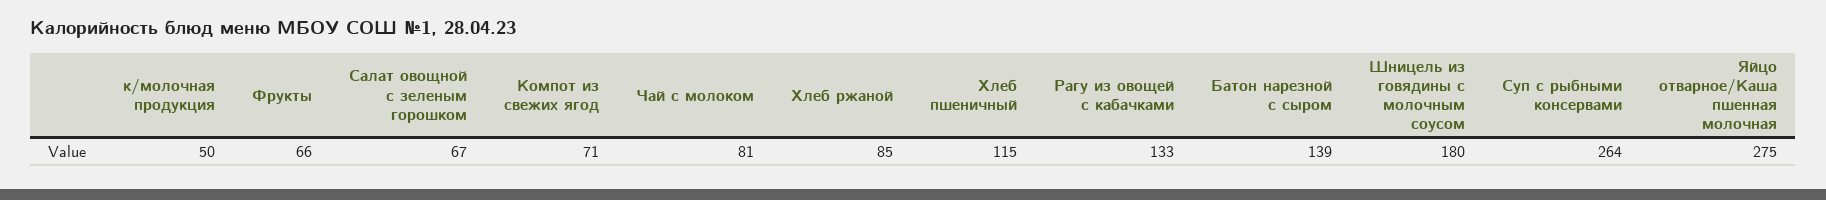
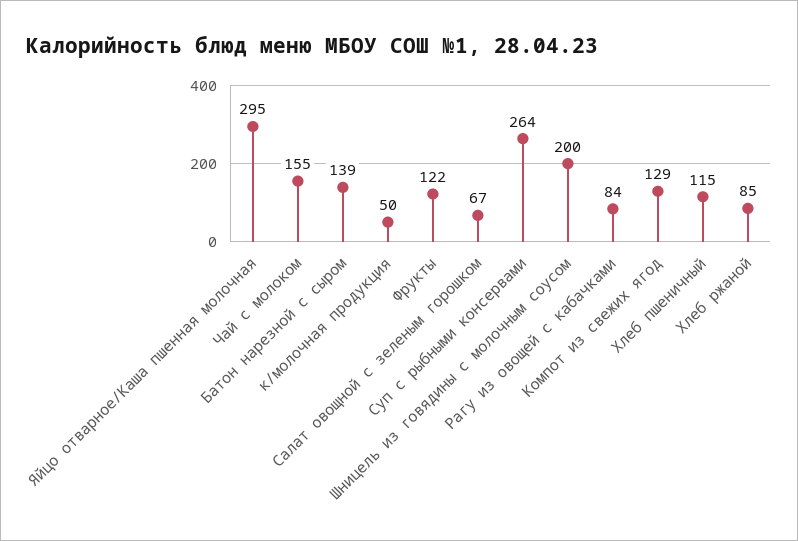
  {
    "к/молочная продукция": 50,
-   "Фрукты": 66,
+   "Фрукты": 122,
    "Салат овощной с зеленым горошком": 67,
-   "Компот из свежих ягод": 71,
+   "Компот из свежих ягод": 129,
-   "Чай с молоком": 81,
+   "Чай с молоком": 155,
    "Хлеб ржаной": 85,
    "Хлеб пшеничный": 115,
-   "Рагу из овощей с кабачками": 133,
+   "Рагу из овощей с кабачками": 84,
    "Батон нарезной с сыром": 139,
-   "Шницель из говядины с молочным соусом": 180,
+   "Шницель из говядины с молочным соусом": 200,
    "Суп с рыбными консервами": 264,
-   "Яйцо отварное/Каша пшенная молочная": 275
+   "Яйцо отварное/Каша пшенная молочная": 295
  }

